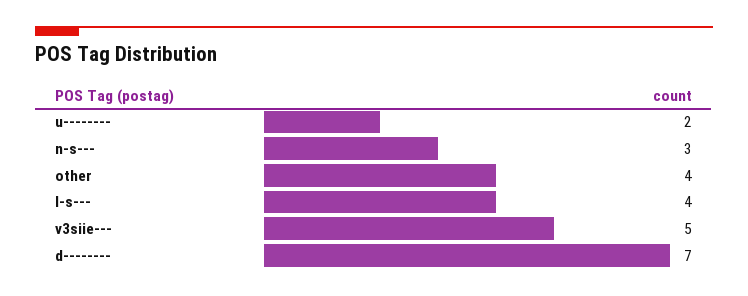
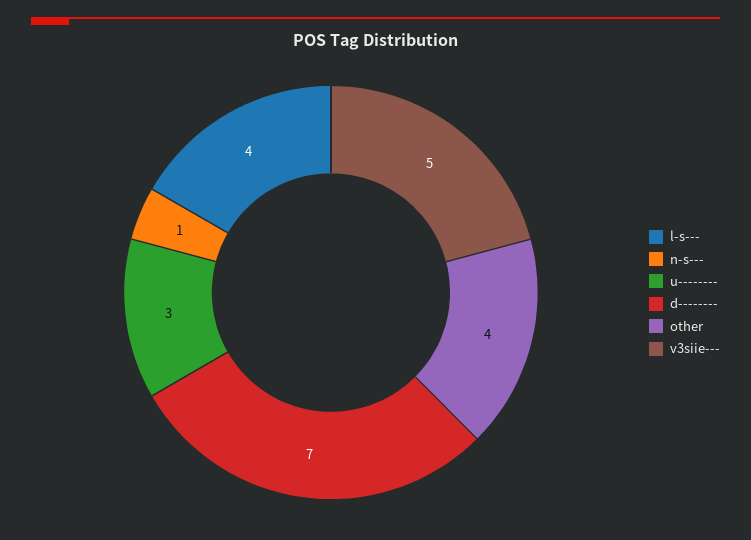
  {
-   "u--------": 2,
+   "u--------": 3,
-   "n-s---": 3,
+   "n-s---": 1,
    "other": 4,
    "l-s---": 4,
    "v3siie---": 5,
    "d--------": 7
  }

